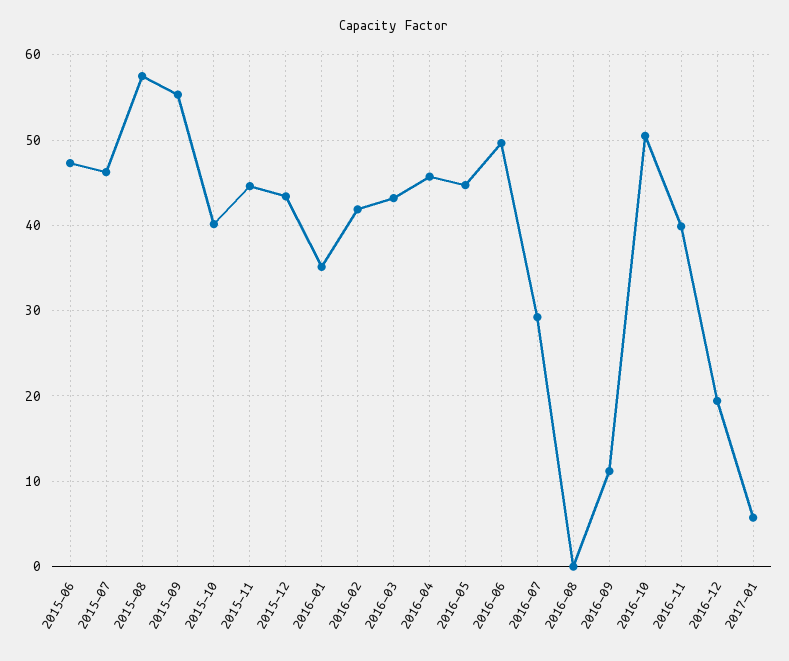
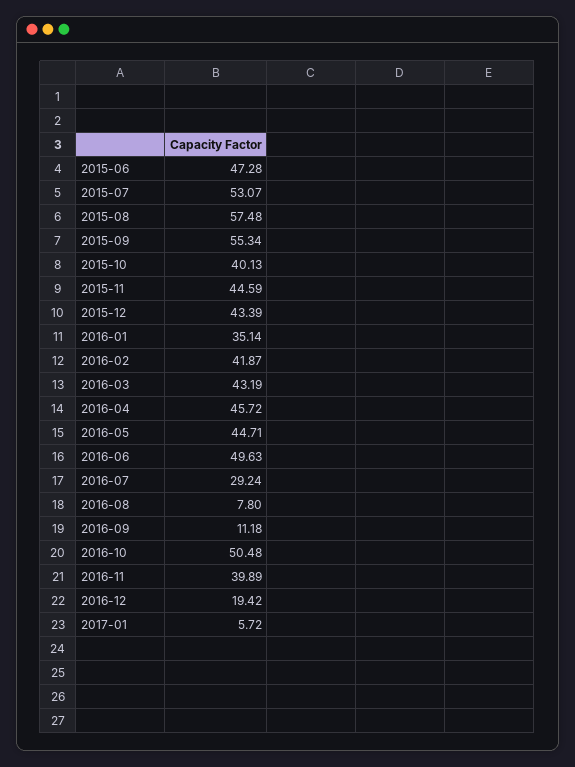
  {
    "2015-06": 47.28,
-   "2015-07": 46,
+   "2015-07": 53.07,
    "2015-08": 57.48,
    "2015-09": 55.34,
    "2015-10": 40.13,
    "2015-11": 44.59,
    "2015-12": 43.39,
    "2016-01": 35.14,
    "2016-02": 41.87,
    "2016-03": 43.19,
    "2016-04": 45.72,
    "2016-05": 44.71,
    "2016-06": 49.63,
    "2016-07": 29.24,
-   "2016-08": 0,
+   "2016-08": 7.8,
    "2016-09": 11.18,
    "2016-10": 50.48,
    "2016-11": 39.89,
    "2016-12": 19.42,
    "2017-01": 5.72
  }

